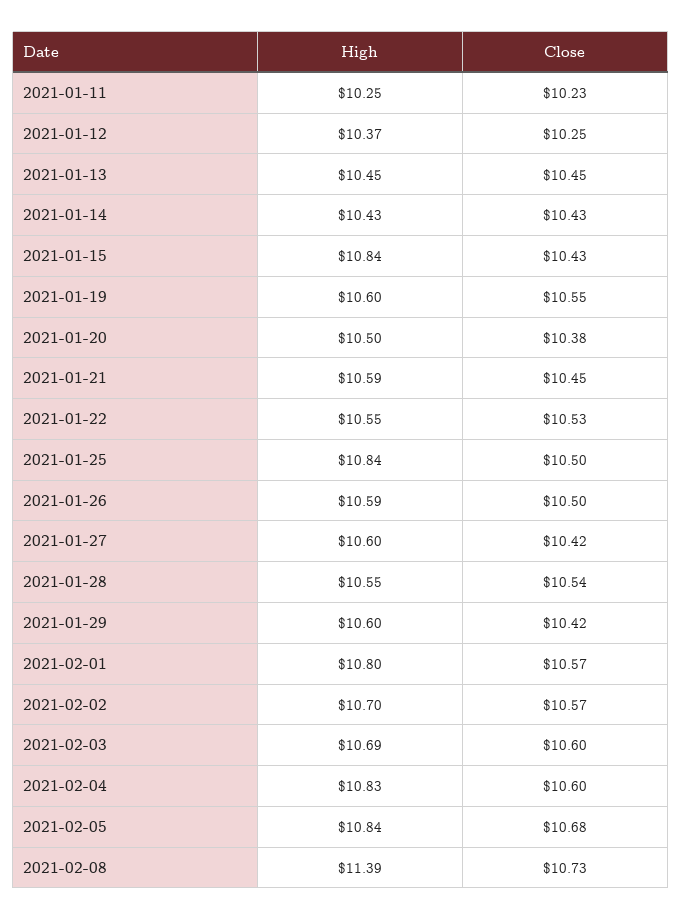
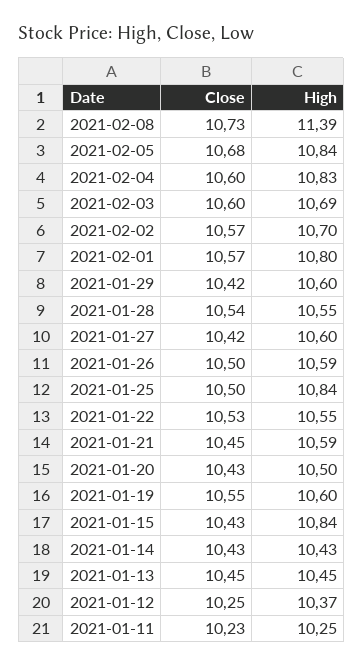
  {
    "High": {
      "2021-01-11": 10.25,
      "2021-01-12": 10.37,
      "2021-01-13": 10.45,
      "2021-01-14": 10.43,
      "2021-01-15": 10.84,
      "2021-01-19": 10.6,
      "2021-01-20": 10.5,
      "2021-01-21": 10.59,
      "2021-01-22": 10.55,
      "2021-01-25": 10.84,
      "2021-01-26": 10.59,
      "2021-01-27": 10.6,
      "2021-01-28": 10.55,
      "2021-01-29": 10.6,
      "2021-02-01": 10.8,
      "2021-02-02": 10.7,
      "2021-02-03": 10.69,
      "2021-02-04": 10.83,
      "2021-02-05": 10.84,
      "2021-02-08": 11.39
    },
    "Close": {
      "2021-01-11": 10.23,
      "2021-01-12": 10.25,
      "2021-01-13": 10.45,
      "2021-01-14": 10.43,
      "2021-01-15": 10.43,
      "2021-01-19": 10.55,
-     "2021-01-20": 10.38,
+     "2021-01-20": 10.43,
      "2021-01-21": 10.45,
      "2021-01-22": 10.53,
      "2021-01-25": 10.5,
      "2021-01-26": 10.5,
      "2021-01-27": 10.42,
      "2021-01-28": 10.54,
      "2021-01-29": 10.42,
      "2021-02-01": 10.57,
      "2021-02-02": 10.57,
      "2021-02-03": 10.6,
      "2021-02-04": 10.6,
      "2021-02-05": 10.68,
      "2021-02-08": 10.73
    }
  }

